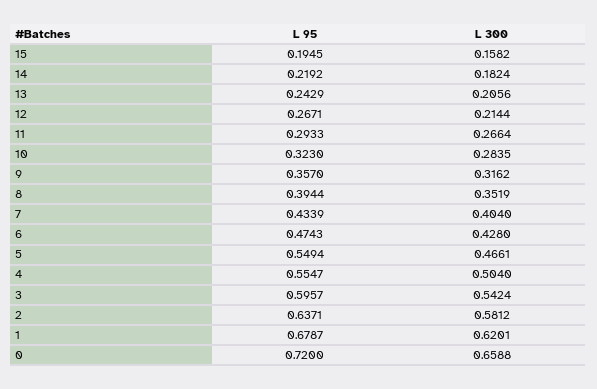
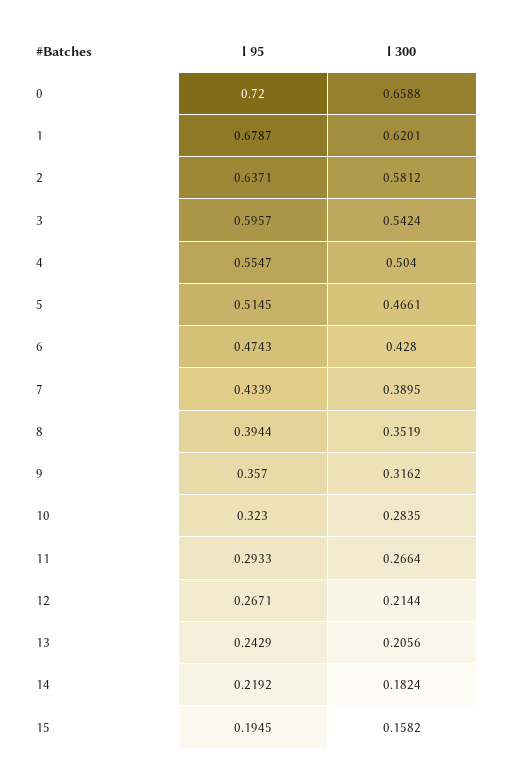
  {
    "L 95": {
      "15": 0.1945,
      "14": 0.2192,
      "13": 0.2429,
      "12": 0.2671,
      "11": 0.2933,
      "10": 0.323,
      "9": 0.357,
      "8": 0.3944,
      "7": 0.4339,
      "6": 0.4743,
-     "5": 0.5494,
+     "5": 0.5145,
      "4": 0.5547,
      "3": 0.5957,
      "2": 0.6371,
      "1": 0.6787,
      "0": 0.72
    },
    "L 300": {
      "15": 0.1582,
      "14": 0.1824,
      "13": 0.2056,
      "12": 0.2144,
      "11": 0.2664,
      "10": 0.2835,
      "9": 0.3162,
      "8": 0.3519,
-     "7": 0.404,
+     "7": 0.3895,
      "6": 0.428,
      "5": 0.4661,
      "4": 0.504,
      "3": 0.5424,
      "2": 0.5812,
      "1": 0.6201,
      "0": 0.6588
    }
  }

